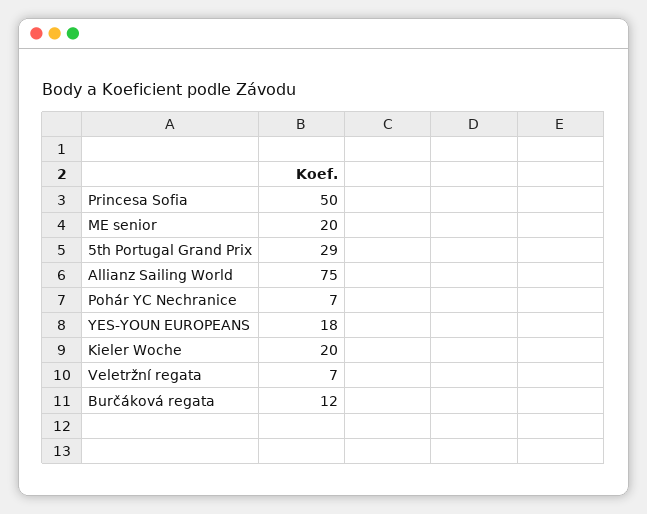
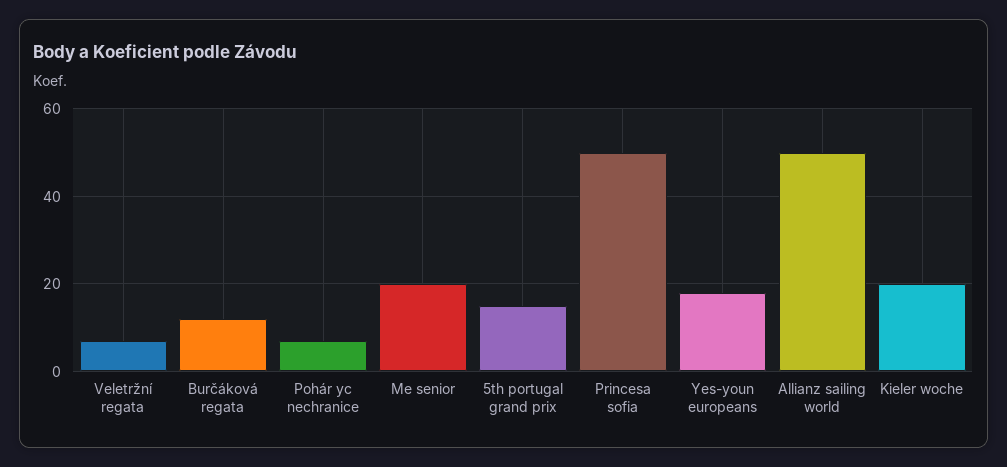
  {
    "Princesa Sofia": 50,
    "ME senior": 20,
-   "5th Portugal Grand Prix": 29,
+   "5th Portugal Grand Prix": 15,
-   "Allianz Sailing World": 75,
+   "Allianz Sailing World": 50,
    "Pohár YC Nechranice": 7,
    "YES-YOUN EUROPEANS": 18,
    "Kieler Woche": 20,
    "Veletržní regata": 7,
    "Burčáková regata": 12
  }

